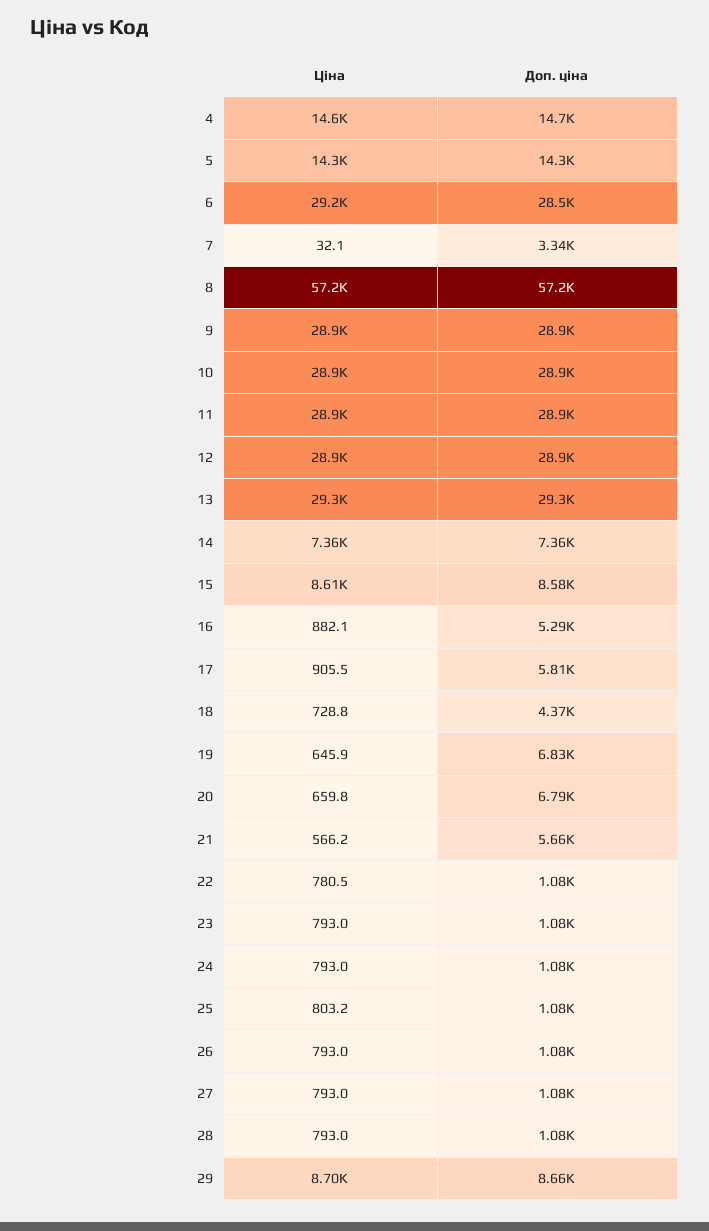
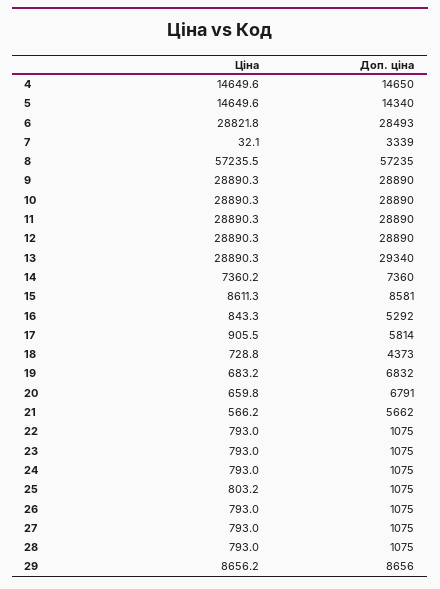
  {
    "Ціна": {
      "4": 14649.6,
-     "5": 14300,
+     "5": 14649.6,
-     "6": 29200,
+     "6": 28821.8,
      "7": 32.1,
      "8": 57235.5,
      "9": 28890.3,
      "10": 28890.3,
      "11": 28890.3,
      "12": 28890.3,
-     "13": 29300,
+     "13": 28890.3,
      "14": 7360.2,
      "15": 8611.3,
-     "16": 882.1,
+     "16": 843.3,
      "17": 905.5,
      "18": 728.8,
-     "19": 645.9,
+     "19": 683.2,
      "20": 659.8,
      "21": 566.2,
-     "22": 780.5,
+     "22": 793,
      "23": 793,
      "24": 793,
      "25": 803.2,
      "26": 793,
      "27": 793,
      "28": 793,
-     "29": 8700
+     "29": 8656.2
    },
    "Доп. ціна": {
      "4": 14650,
      "5": 14340,
      "6": 28493,
      "7": 3339,
      "8": 57235,
      "9": 28890,
      "10": 28890,
      "11": 28890,
      "12": 28890,
      "13": 29340,
      "14": 7360,
      "15": 8581,
      "16": 5292,
      "17": 5814,
      "18": 4373,
      "19": 6832,
      "20": 6791,
      "21": 5662,
      "22": 1075,
      "23": 1075,
      "24": 1075,
      "25": 1075,
      "26": 1075,
      "27": 1075,
      "28": 1075,
      "29": 8656
    }
  }

